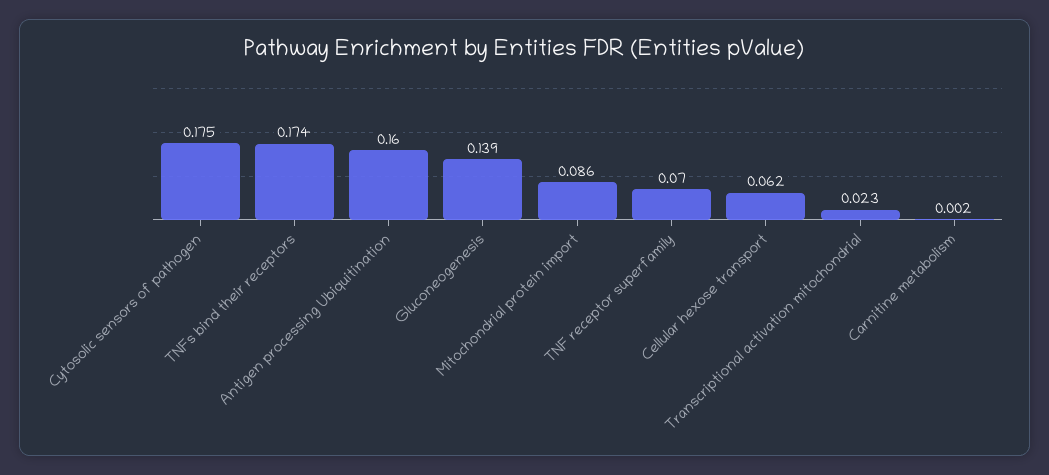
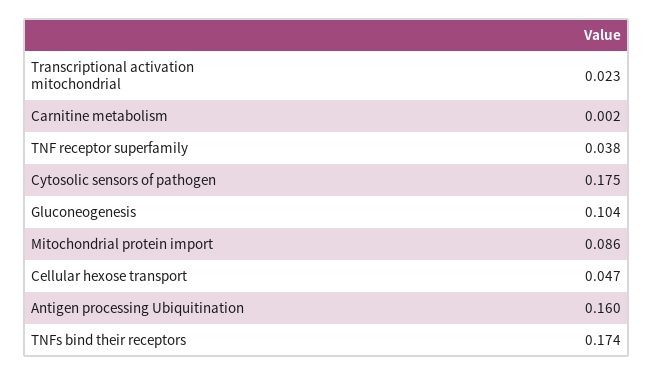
  {
    "Cytosolic sensors of pathogen": 0.175,
    "TNFs bind their receptors": 0.174,
    "Antigen processing Ubiquitination": 0.16,
-   "Gluconeogenesis": 0.139,
+   "Gluconeogenesis": 0.104,
    "Mitochondrial protein import": 0.086,
-   "TNF receptor superfamily": 0.07,
+   "TNF receptor superfamily": 0.038,
-   "Cellular hexose transport": 0.062,
+   "Cellular hexose transport": 0.047,
    "Transcriptional activation mitochondrial": 0.023,
    "Carnitine metabolism": 0.002
  }

